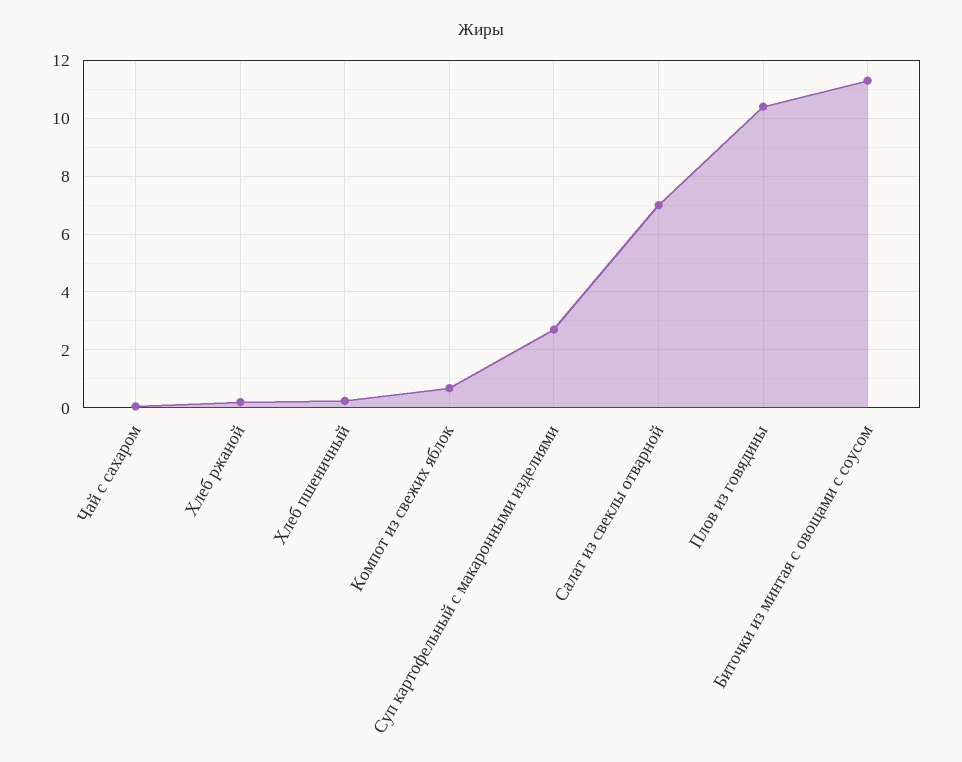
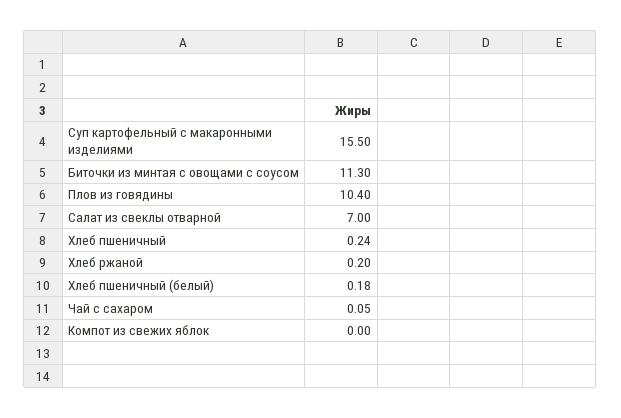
  {
    "Чай с сахаром": 0.05,
    "Хлеб ржаной": 0.2,
    "Хлеб пшеничный": 0.24,
-   "Компот из свежих яблок": 0.75,
+   "Компот из свежих яблок": 0,
-   "Суп картофельный с макаронными изделиями": 2.75,
+   "Суп картофельный с макаронными изделиями": 15.5,
    "Салат из свеклы отварной": 7,
    "Плов из говядины": 10.4,
-   "Биточки из минтая с овощами с соусом": 11.3
+   "Биточки из минтая с овощами с соусом": 11.3,
+   "Хлеб пшеничный (белый)": 0.18
  }

